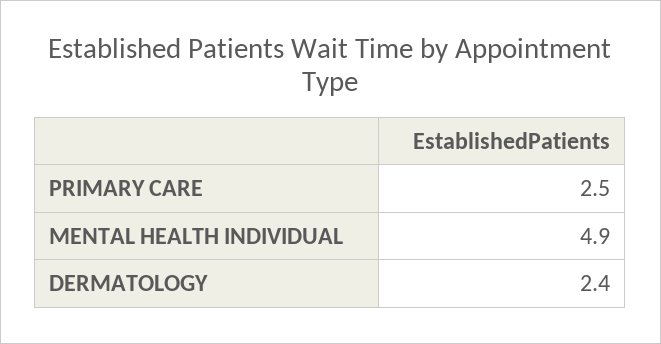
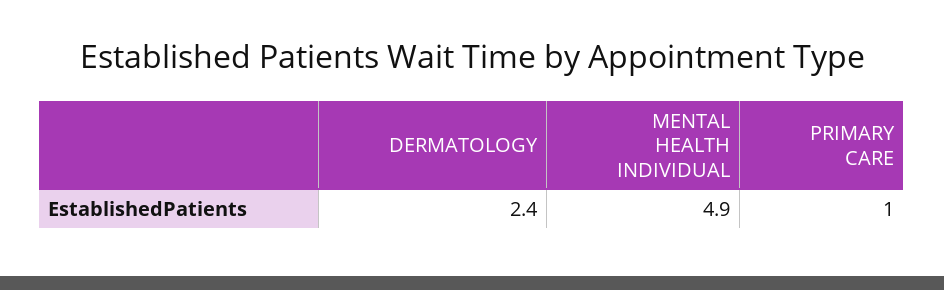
  {
-   "PRIMARY CARE": 2.5,
+   "PRIMARY CARE": 1,
    "MENTAL HEALTH INDIVIDUAL": 4.9,
    "DERMATOLOGY": 2.4
  }

